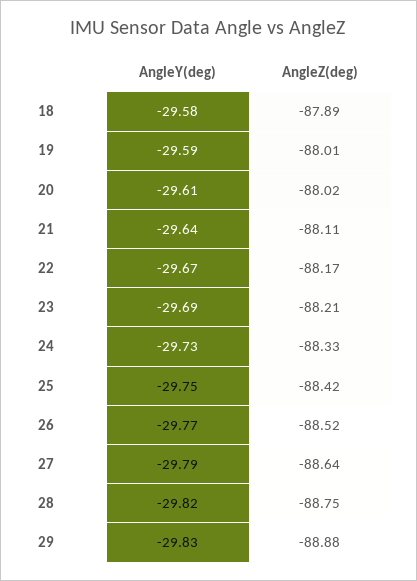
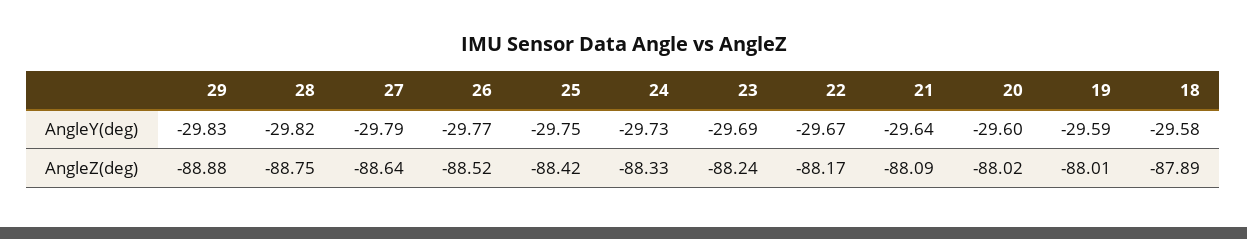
  {
    "AngleY(deg)": {
      "18": -29.58,
      "19": -29.59,
-     "20": -29.61,
+     "20": -29.6,
      "21": -29.64,
      "22": -29.67,
      "23": -29.69,
      "24": -29.73,
      "25": -29.75,
      "26": -29.77,
      "27": -29.79,
      "28": -29.82,
      "29": -29.83
    },
    "AngleZ(deg)": {
      "18": -87.89,
      "19": -88.01,
      "20": -88.02,
-     "21": -88.11,
+     "21": -88.09,
      "22": -88.17,
-     "23": -88.21,
+     "23": -88.24,
      "24": -88.33,
      "25": -88.42,
      "26": -88.52,
      "27": -88.64,
      "28": -88.75,
      "29": -88.88
    }
  }

